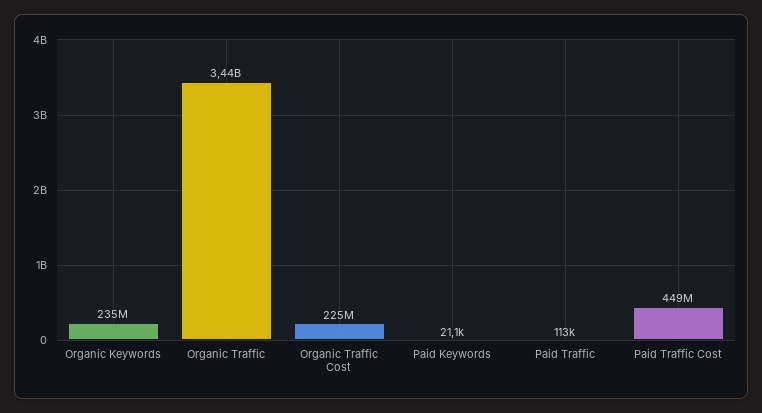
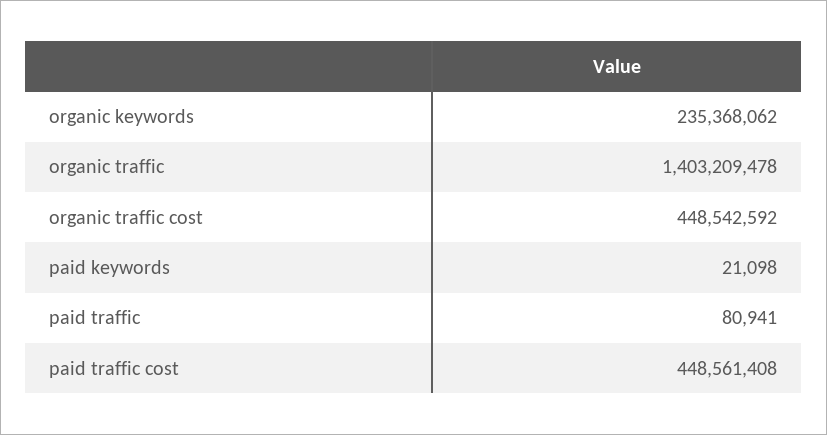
  {
    "Organic Keywords": 235368062,
-   "Organic Traffic": 3440000000,
+   "Organic Traffic": 1403209478,
-   "Organic Traffic Cost": 225000000,
+   "Organic Traffic Cost": 448542592,
    "Paid Keywords": 21098,
-   "Paid Traffic": 113000,
+   "Paid Traffic": 80941,
    "Paid Traffic Cost": 448561408
  }

